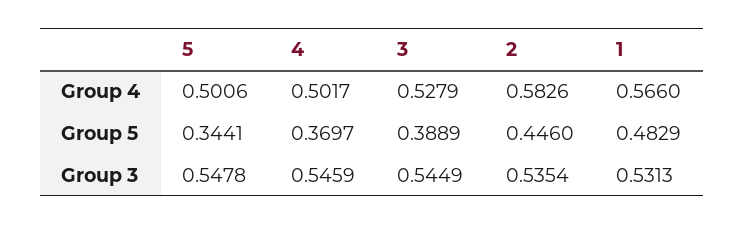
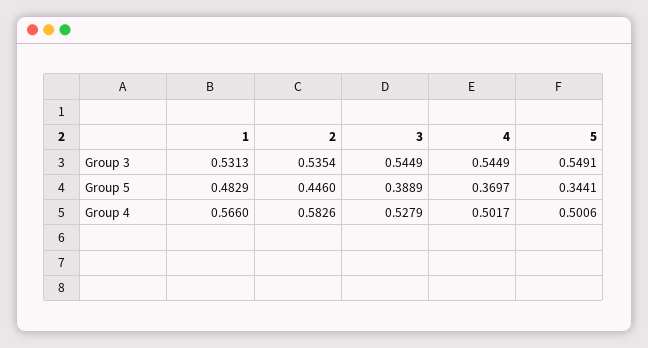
  {
    "5": {
      "Group 4": 0.5006,
      "Group 5": 0.3441,
-     "Group 3": 0.5478
+     "Group 3": 0.5491
    },
    "4": {
      "Group 4": 0.5017,
      "Group 5": 0.3697,
-     "Group 3": 0.5459
+     "Group 3": 0.5449
    },
    "3": {
      "Group 4": 0.5279,
      "Group 5": 0.3889,
      "Group 3": 0.5449
    },
    "2": {
      "Group 4": 0.5826,
      "Group 5": 0.446,
      "Group 3": 0.5354
    },
    "1": {
      "Group 4": 0.566,
      "Group 5": 0.4829,
      "Group 3": 0.5313
    }
  }

